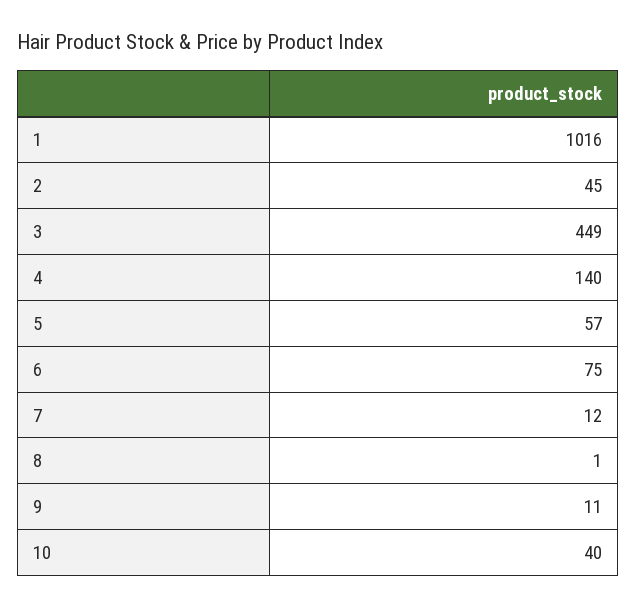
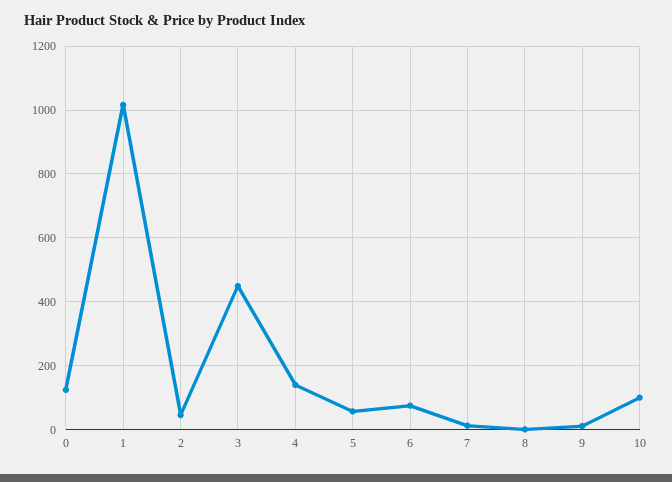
  {
    "1": 1016,
    "2": 45,
    "3": 449,
    "4": 140,
    "5": 57,
    "6": 75,
    "7": 12,
    "8": 1,
    "9": 11,
-   "10": 40
+   "10": 100,
+   "0": 120
  }

